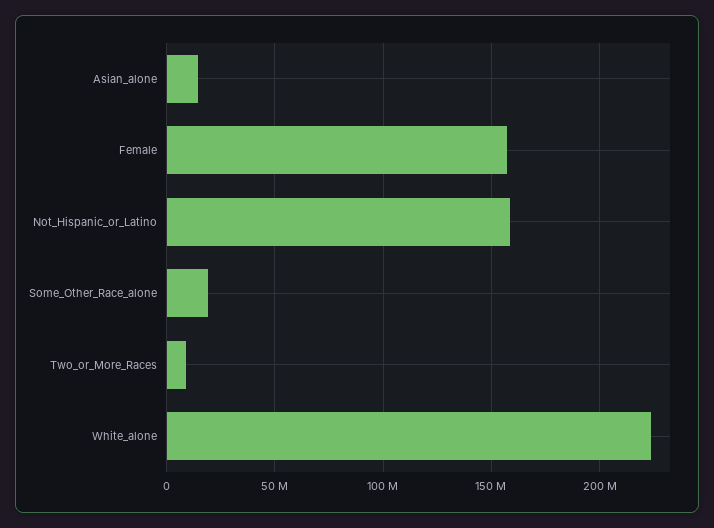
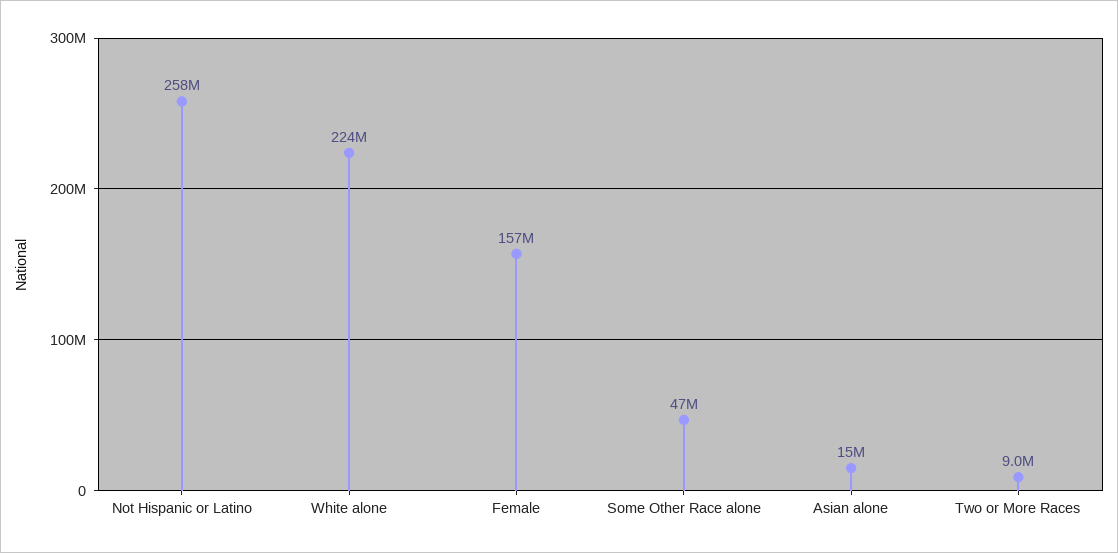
  {
    "Asian_alone": 15000000,
    "Female": 157000000,
-   "Not_Hispanic_or_Latino": 160000000,
+   "Not_Hispanic_or_Latino": 258000000,
-   "Some_Other_Race_alone": 20000000,
+   "Some_Other_Race_alone": 47000000,
    "Two_or_More_Races": 9000000,
    "White_alone": 224000000
  }

